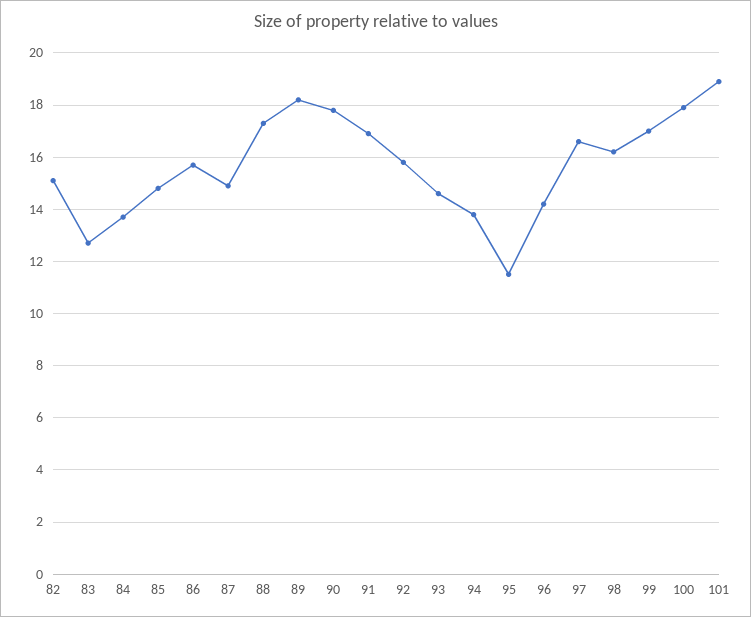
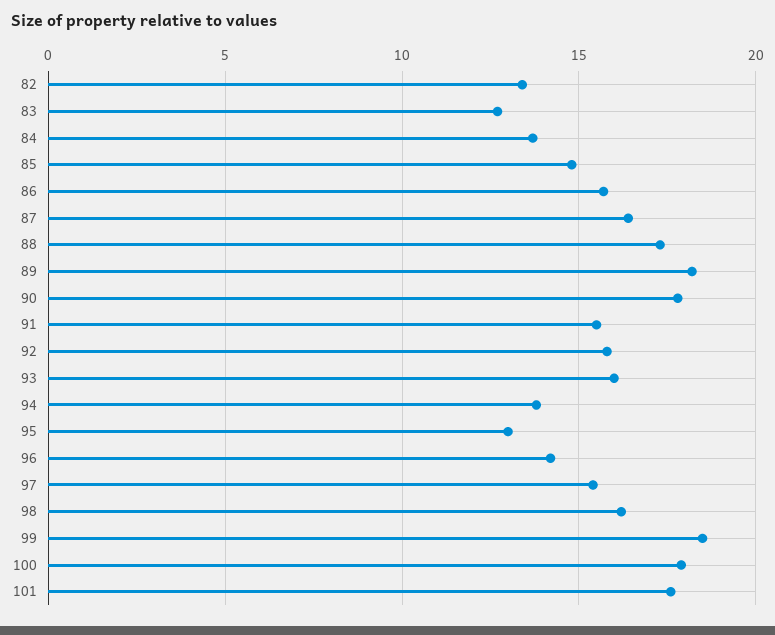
  {
-   "82": 15,
+   "82": 13.5,
    "83": 12.5,
    "84": 13.5,
    "85": 15,
    "86": 15.5,
-   "87": 15,
+   "87": 16.5,
    "88": 17.5,
    "89": 18,
    "90": 18,
-   "91": 17,
+   "91": 15.5,
    "92": 16,
-   "93": 14.5,
+   "93": 16,
    "94": 14,
-   "95": 11.5,
+   "95": 13,
    "96": 14,
-   "97": 16.5,
+   "97": 15.5,
    "98": 16,
-   "99": 17,
+   "99": 18.5,
    "100": 18,
-   "101": 19
+   "101": 17.5
  }

